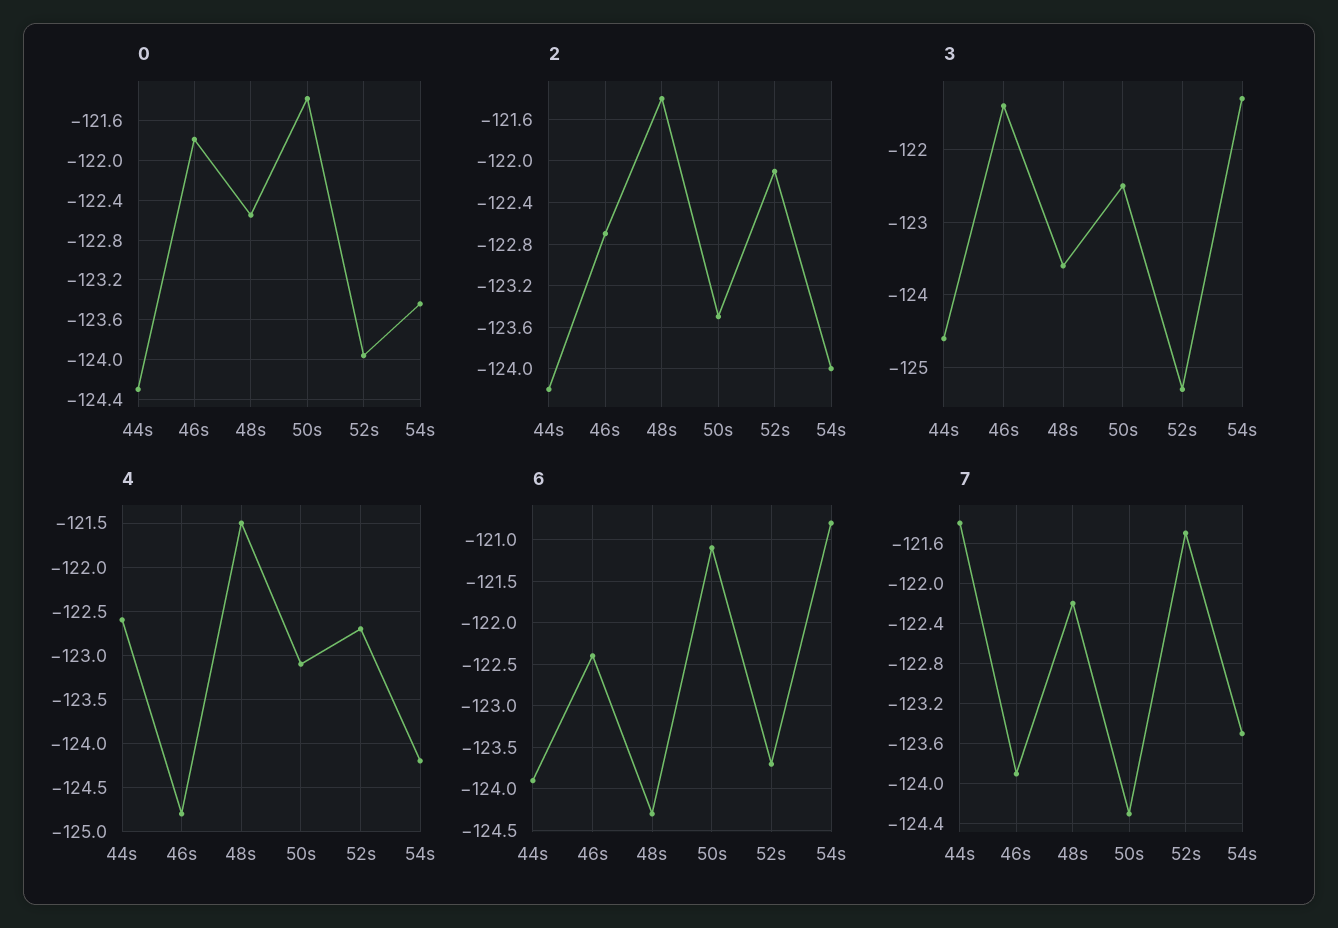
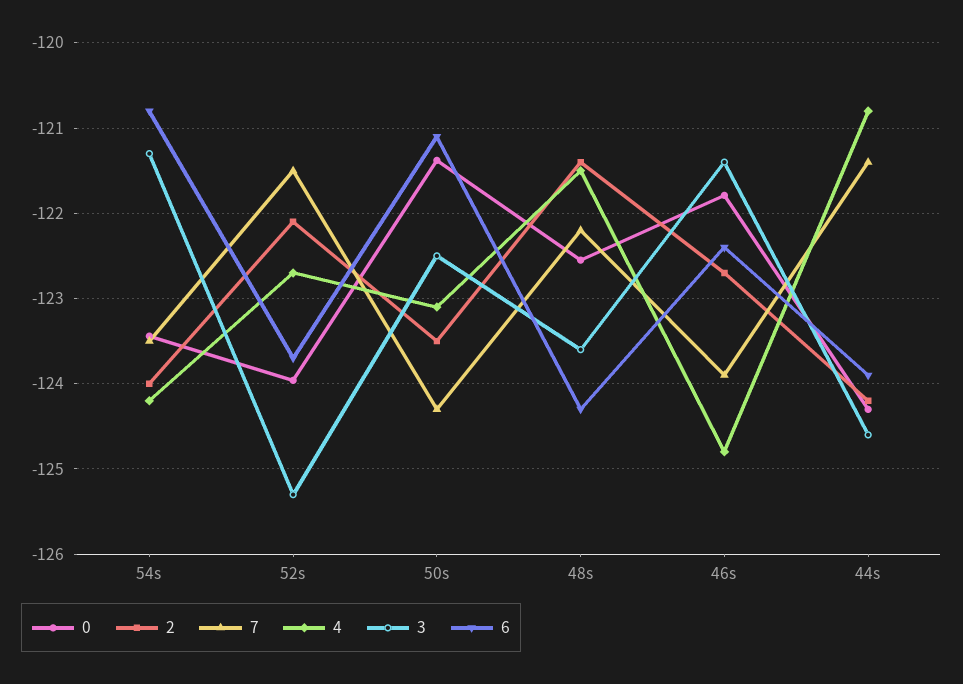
  {
    "0": {
      "44s": -124.3,
      "46s": -121.8,
      "48s": -122.6,
      "50s": -121.4,
      "52s": -124,
      "54s": -123.4
    },
    "2": {
      "44s": -124.2,
      "46s": -122.7,
      "48s": -121.4,
      "50s": -123.5,
      "52s": -122.1,
      "54s": -124
    },
    "3": {
      "44s": -124.6,
      "46s": -121.4,
      "48s": -123.6,
      "50s": -122.5,
      "52s": -125.3,
      "54s": -121.3
    },
    "4": {
-     "44s": -122.6,
+     "44s": -120.8,
      "46s": -124.8,
      "48s": -121.5,
      "50s": -123.1,
      "52s": -122.7,
      "54s": -124.2
    },
    "6": {
      "44s": -123.9,
      "46s": -122.4,
      "48s": -124.3,
      "50s": -121.1,
      "52s": -123.7,
      "54s": -120.8
    },
    "7": {
      "44s": -121.4,
      "46s": -123.9,
      "48s": -122.2,
      "50s": -124.3,
      "52s": -121.5,
      "54s": -123.5
    }
  }

